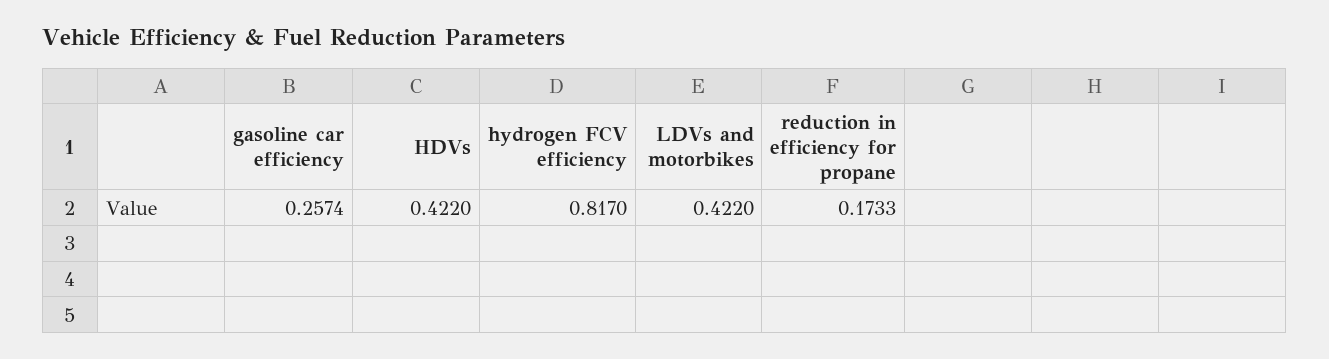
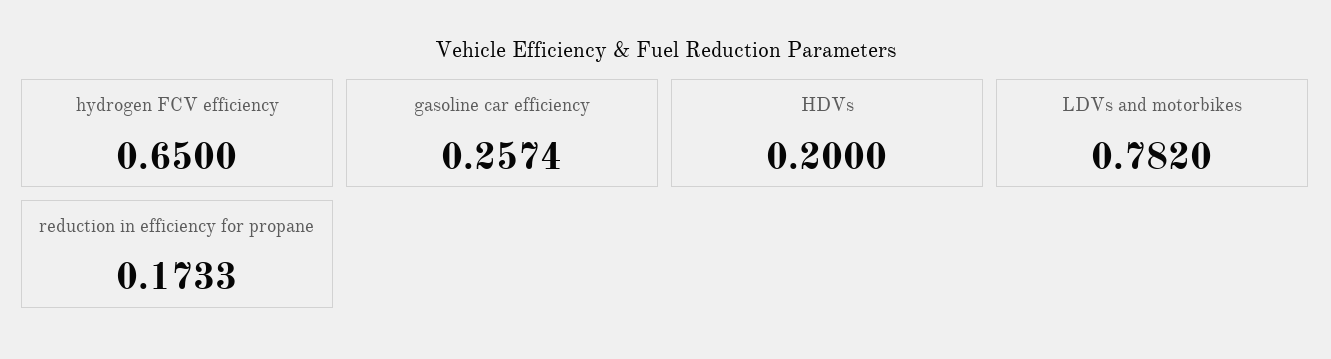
  {
    "gasoline car efficiency": 0.2574,
-   "HDVs": 0.422,
+   "HDVs": 0.2,
-   "hydrogen FCV efficiency": 0.817,
+   "hydrogen FCV efficiency": 0.65,
-   "LDVs and motorbikes": 0.422,
+   "LDVs and motorbikes": 0.782,
    "reduction in efficiency for propane": 0.1733
  }

